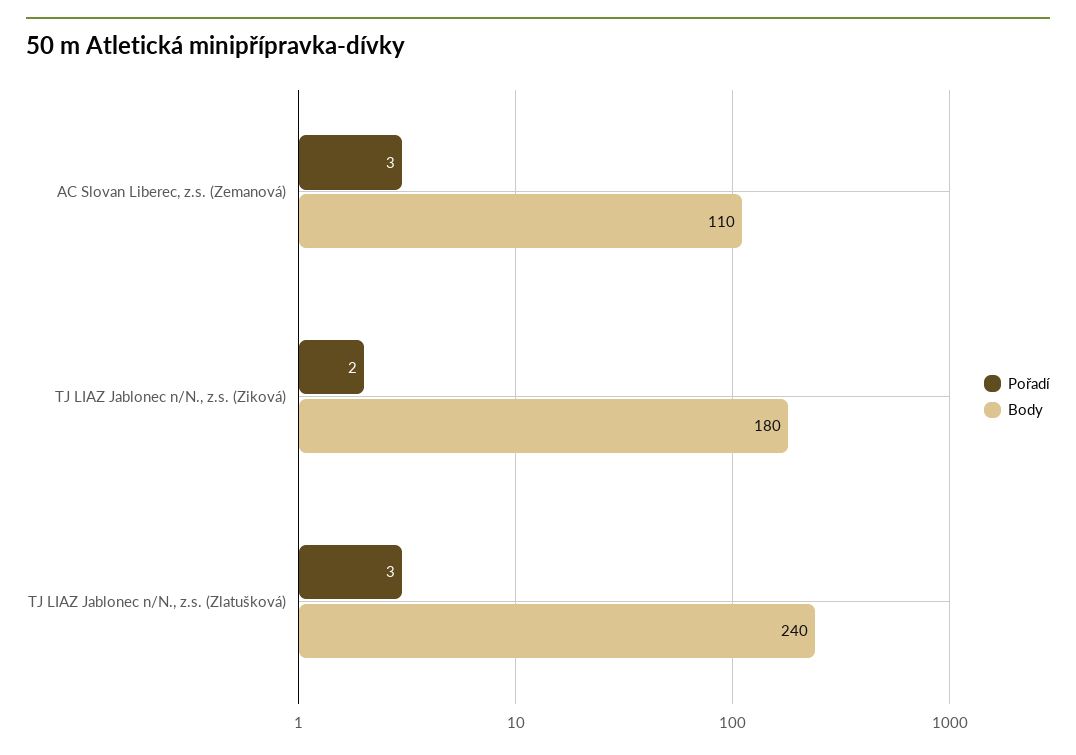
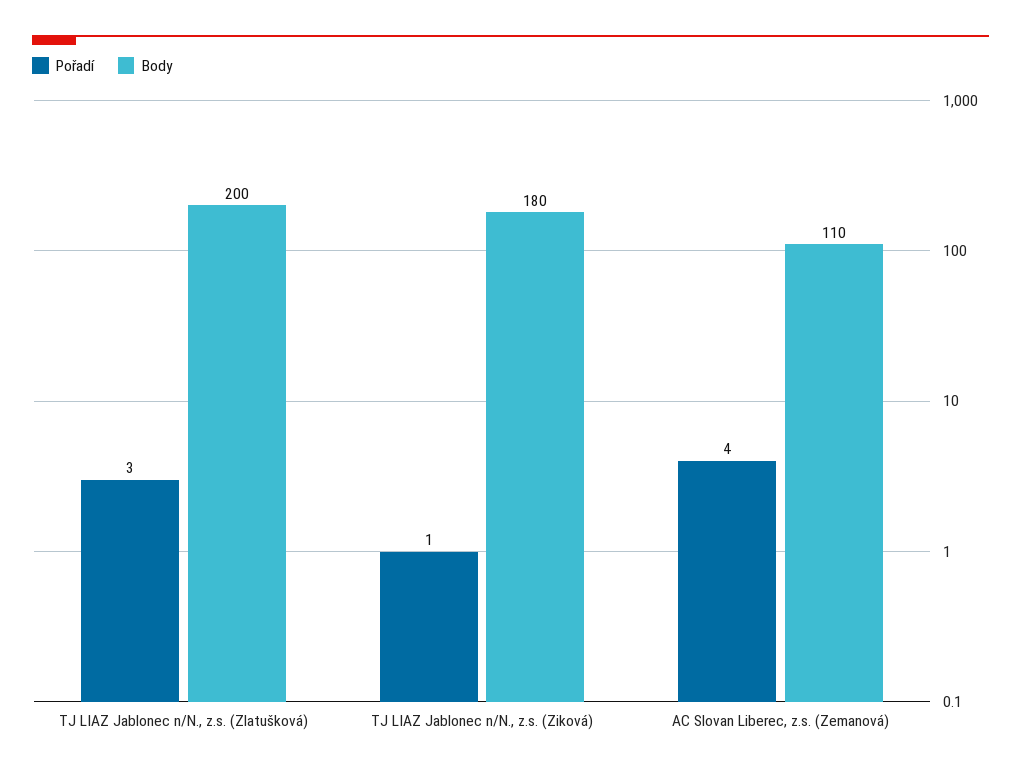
  {
    "Pořadí": {
-     "AC Slovan Liberec, z.s. (Zemanová)": 3,
+     "AC Slovan Liberec, z.s. (Zemanová)": 4,
-     "TJ LIAZ Jablonec n/N., z.s. (Ziková)": 2,
+     "TJ LIAZ Jablonec n/N., z.s. (Ziková)": 1,
      "TJ LIAZ Jablonec n/N., z.s. (Zlatušková)": 3
    },
    "Body": {
      "AC Slovan Liberec, z.s. (Zemanová)": 110,
      "TJ LIAZ Jablonec n/N., z.s. (Ziková)": 180,
-     "TJ LIAZ Jablonec n/N., z.s. (Zlatušková)": 240
+     "TJ LIAZ Jablonec n/N., z.s. (Zlatušková)": 200
    }
  }

